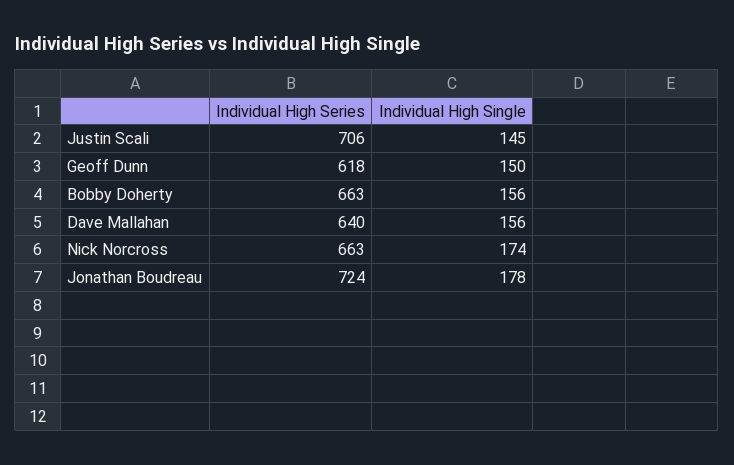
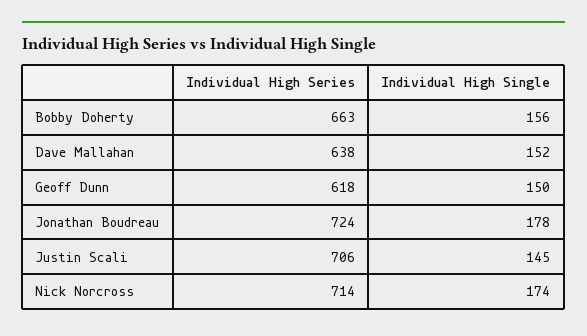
  {
    "Individual High Series": {
      "Justin Scali": 706,
      "Geoff Dunn": 618,
      "Bobby Doherty": 663,
-     "Dave Mallahan": 640,
+     "Dave Mallahan": 638,
-     "Nick Norcross": 663,
+     "Nick Norcross": 714,
      "Jonathan Boudreau": 724
    },
    "Individual High Single": {
      "Justin Scali": 145,
      "Geoff Dunn": 150,
      "Bobby Doherty": 156,
-     "Dave Mallahan": 156,
+     "Dave Mallahan": 152,
      "Nick Norcross": 174,
      "Jonathan Boudreau": 178
    }
  }

